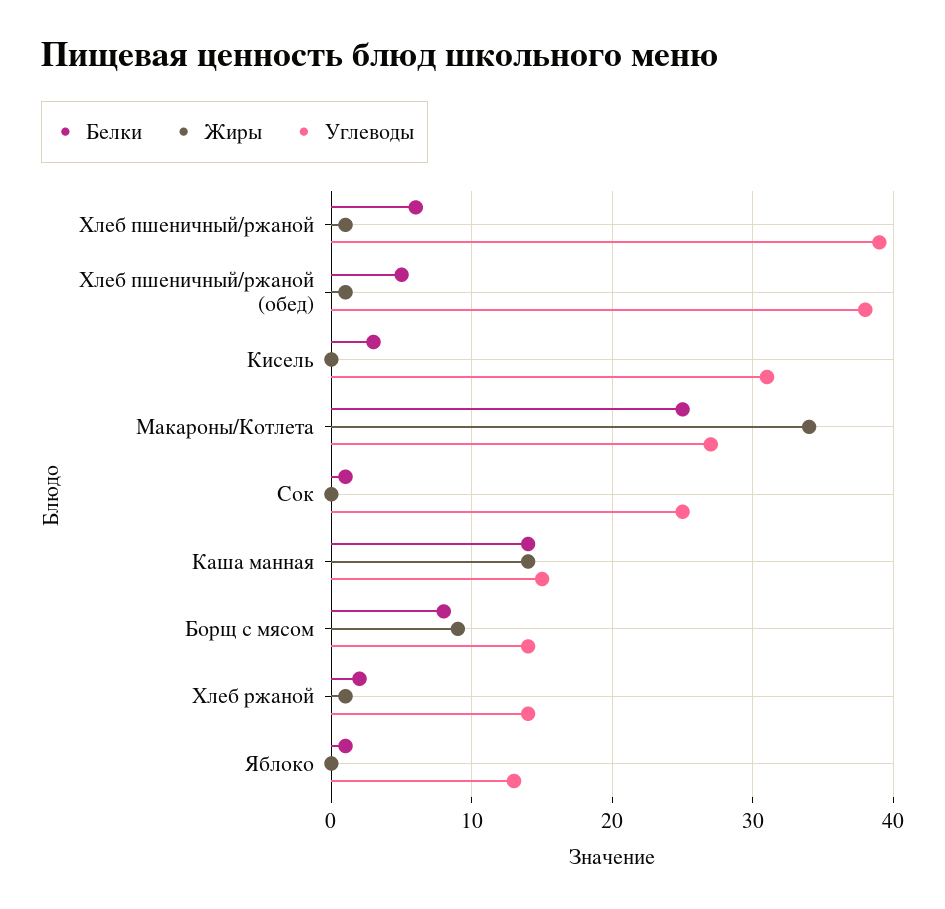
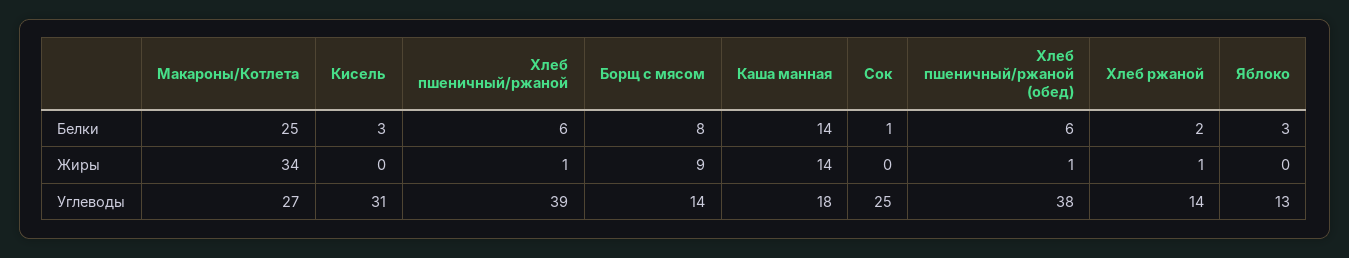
  {
    "Белки": {
      "Хлеб пшеничный/ржаной": 6,
-     "Хлеб пшеничный/ржаной (обед)": 5,
+     "Хлеб пшеничный/ржаной (обед)": 6,
      "Кисель": 3,
      "Макароны/Котлета": 25,
      "Сок": 1,
      "Каша манная": 14,
      "Борщ с мясом": 8,
      "Хлеб ржаной": 2,
-     "Яблоко": 1
+     "Яблоко": 3
    },
    "Жиры": {
      "Хлеб пшеничный/ржаной": 1,
      "Хлеб пшеничный/ржаной (обед)": 1,
      "Кисель": 0,
      "Макароны/Котлета": 34,
      "Сок": 0,
      "Каша манная": 14,
      "Борщ с мясом": 9,
      "Хлеб ржаной": 1,
      "Яблоко": 0
    },
    "Углеводы": {
      "Хлеб пшеничный/ржаной": 39,
      "Хлеб пшеничный/ржаной (обед)": 38,
      "Кисель": 31,
      "Макароны/Котлета": 27,
      "Сок": 25,
-     "Каша манная": 15,
+     "Каша манная": 18,
      "Борщ с мясом": 14,
      "Хлеб ржаной": 14,
      "Яблоко": 13
    }
  }

